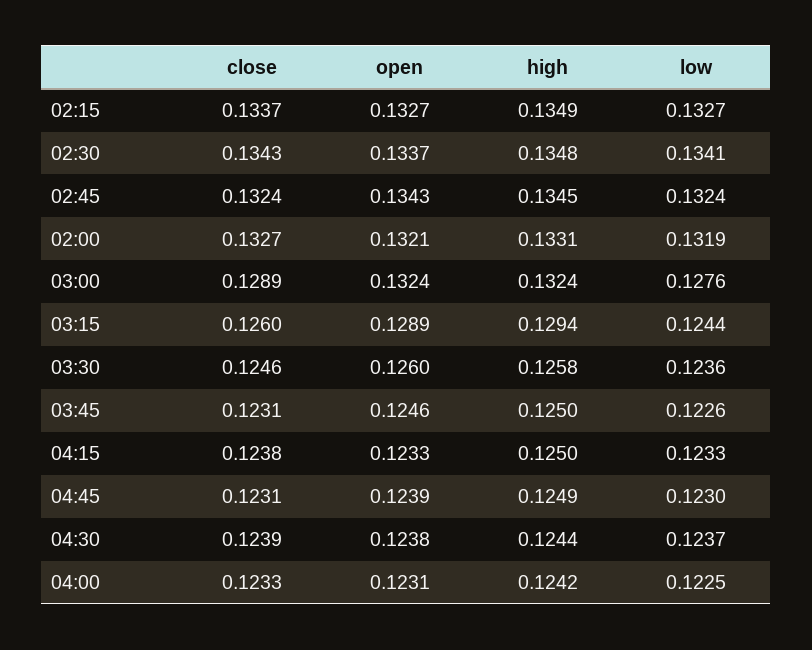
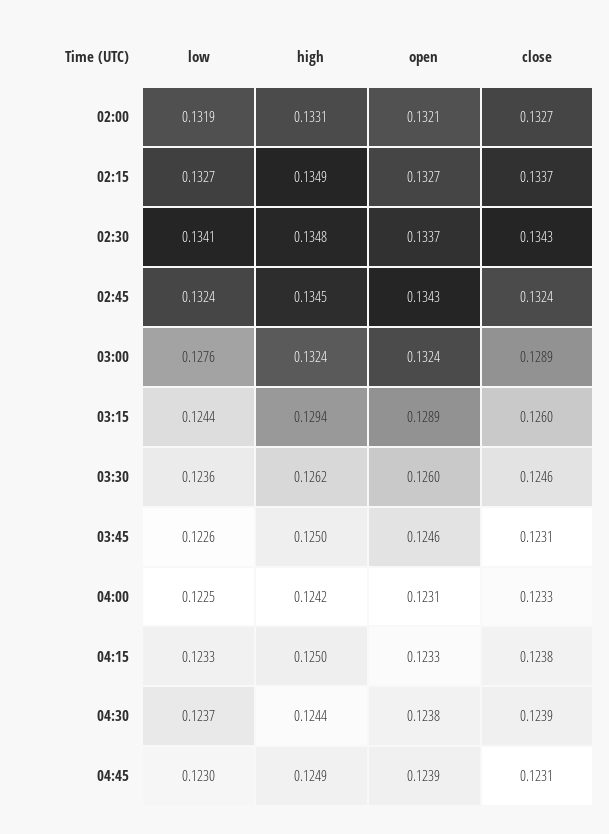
  {
    "close": {
      "02:15": 0.1337,
      "02:30": 0.1343,
      "02:45": 0.1324,
      "02:00": 0.1327,
      "03:00": 0.1289,
      "03:15": 0.126,
      "03:30": 0.1246,
      "03:45": 0.1231,
      "04:15": 0.1238,
      "04:45": 0.1231,
      "04:30": 0.1239,
      "04:00": 0.1233
    },
    "open": {
      "02:15": 0.1327,
      "02:30": 0.1337,
      "02:45": 0.1343,
      "02:00": 0.1321,
      "03:00": 0.1324,
      "03:15": 0.1289,
      "03:30": 0.126,
      "03:45": 0.1246,
      "04:15": 0.1233,
      "04:45": 0.1239,
      "04:30": 0.1238,
      "04:00": 0.1231
    },
    "high": {
      "02:15": 0.1349,
      "02:30": 0.1348,
      "02:45": 0.1345,
      "02:00": 0.1331,
      "03:00": 0.1324,
      "03:15": 0.1294,
-     "03:30": 0.1258,
+     "03:30": 0.1262,
      "03:45": 0.125,
      "04:15": 0.125,
      "04:45": 0.1249,
      "04:30": 0.1244,
      "04:00": 0.1242
    },
    "low": {
      "02:15": 0.1327,
      "02:30": 0.1341,
      "02:45": 0.1324,
      "02:00": 0.1319,
      "03:00": 0.1276,
      "03:15": 0.1244,
      "03:30": 0.1236,
      "03:45": 0.1226,
      "04:15": 0.1233,
      "04:45": 0.123,
      "04:30": 0.1237,
      "04:00": 0.1225
    }
  }

